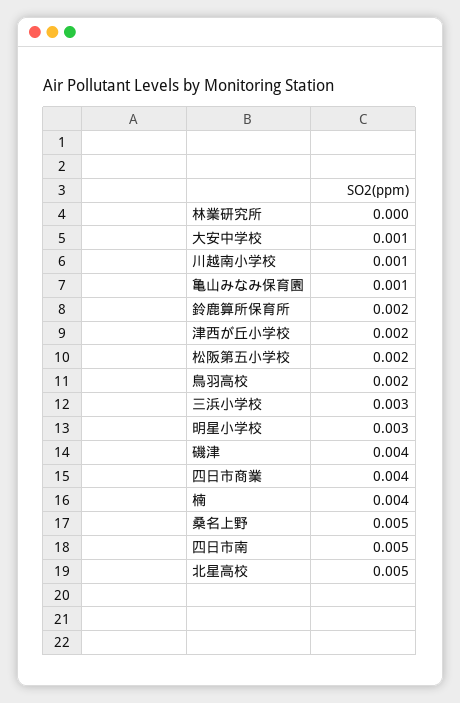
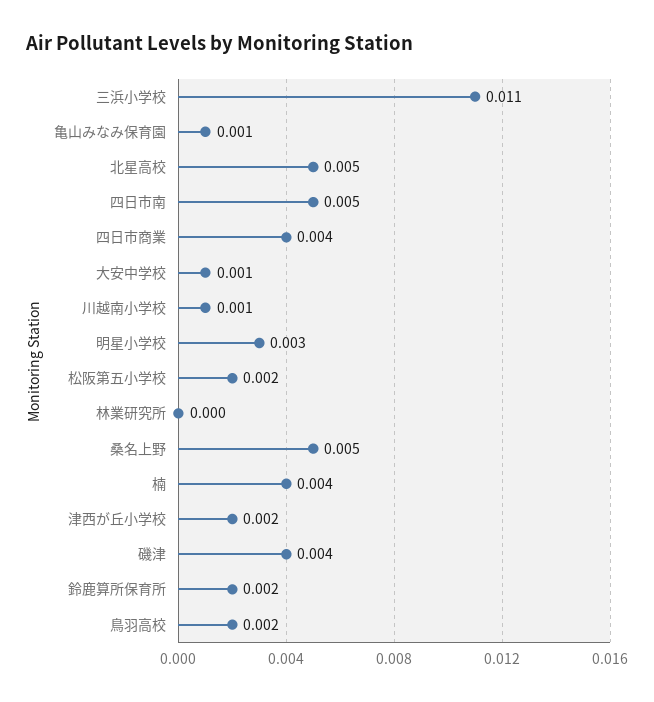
  {
    "林業研究所": 0,
    "大安中学校": 0.001,
    "川越南小学校": 0.001,
    "亀山みなみ保育園": 0.001,
    "鈴鹿算所保育所": 0.002,
    "津西が丘小学校": 0.002,
    "松阪第五小学校": 0.002,
    "鳥羽高校": 0.002,
-   "三浜小学校": 0.003,
+   "三浜小学校": 0.011,
    "明星小学校": 0.003,
    "磯津": 0.004,
    "四日市商業": 0.004,
    "楠": 0.004,
    "桑名上野": 0.005,
    "四日市南": 0.005,
    "北星高校": 0.005
  }

